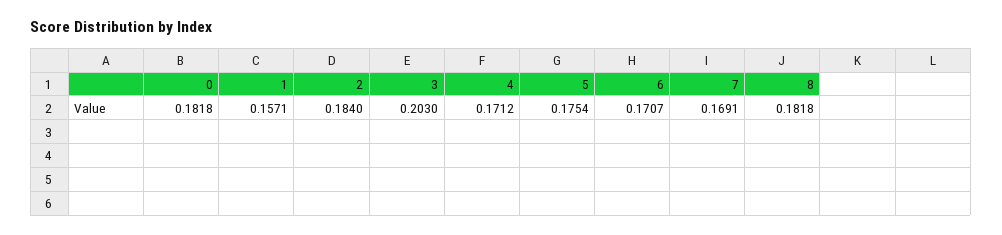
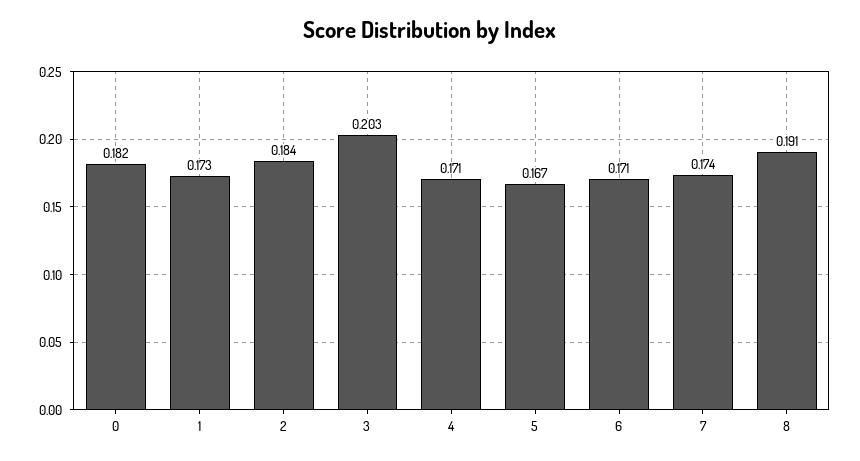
  {
    "0": 0.1818,
-   "1": 0.1571,
+   "1": 0.173,
    "2": 0.184,
    "3": 0.203,
    "4": 0.1712,
-   "5": 0.1754,
+   "5": 0.167,
    "6": 0.1707,
-   "7": 0.1691,
+   "7": 0.174,
-   "8": 0.1818
+   "8": 0.191
  }

